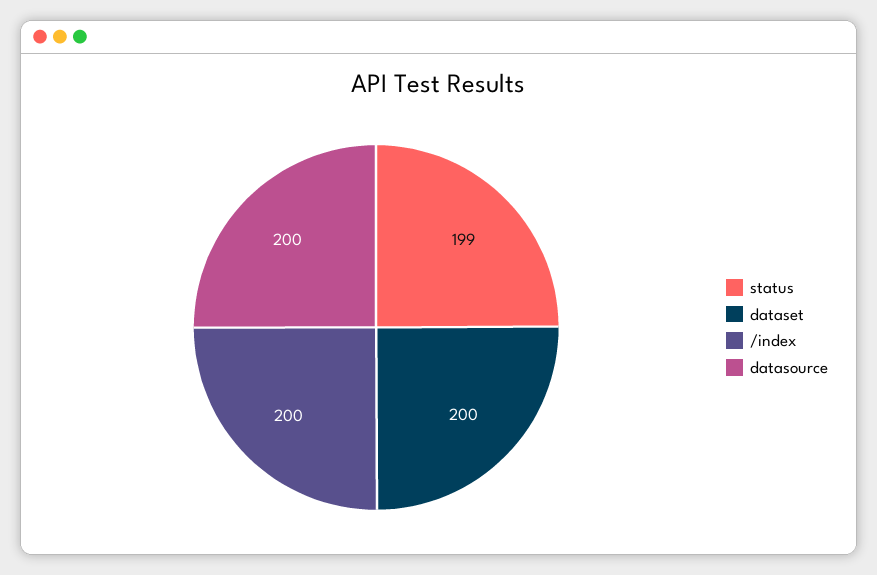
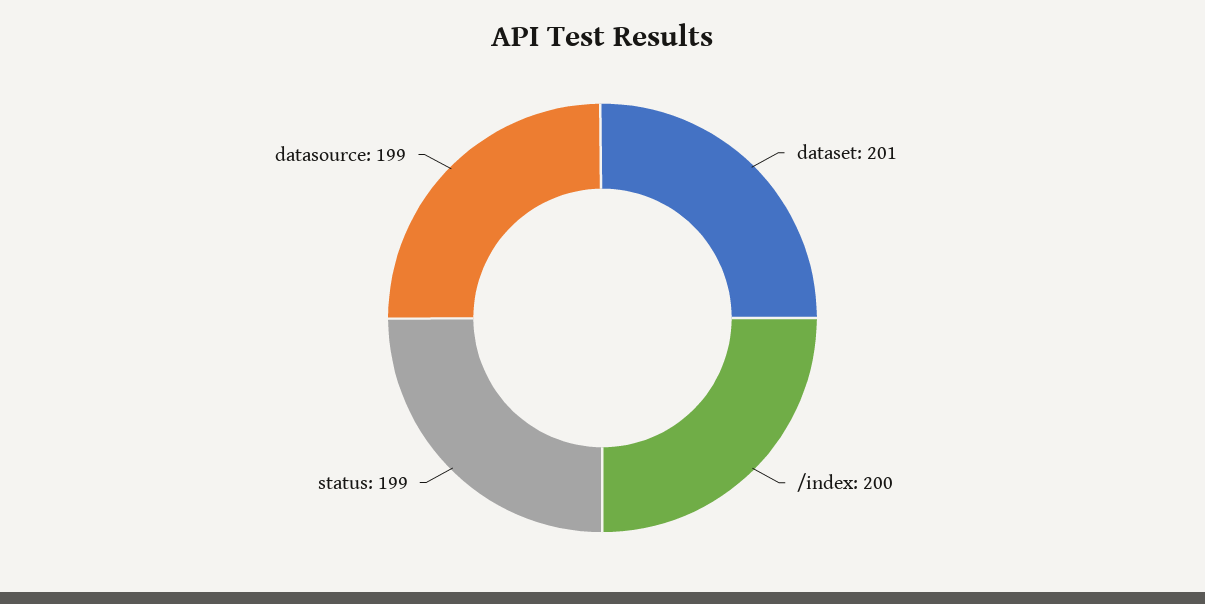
  {
    "status": 199,
-   "dataset": 200,
+   "dataset": 201,
    "/index": 200,
-   "datasource": 200
+   "datasource": 199
  }

